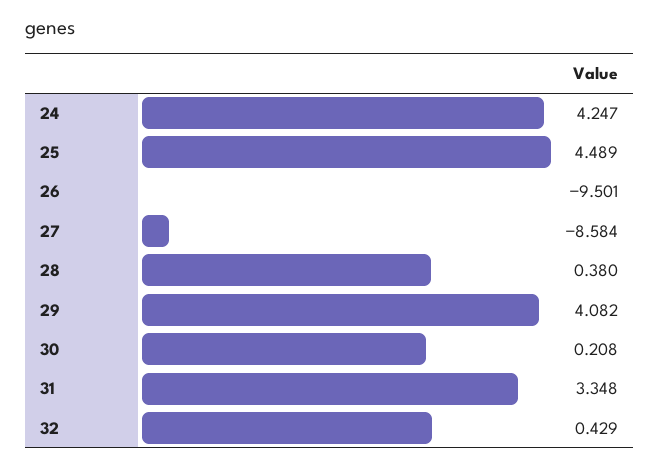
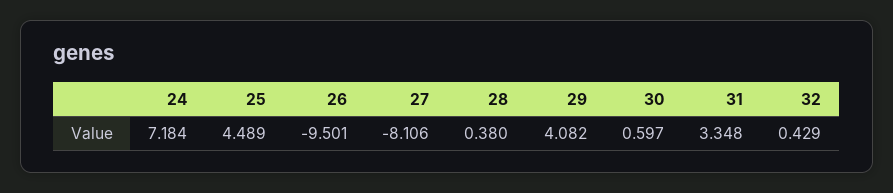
  {
-   "24": 4.247,
+   "24": 7.184,
    "25": 4.489,
    "26": -9.501,
-   "27": -8.584,
+   "27": -8.106,
    "28": 0.38,
    "29": 4.082,
-   "30": 0.208,
+   "30": 0.597,
    "31": 3.348,
    "32": 0.429
  }

